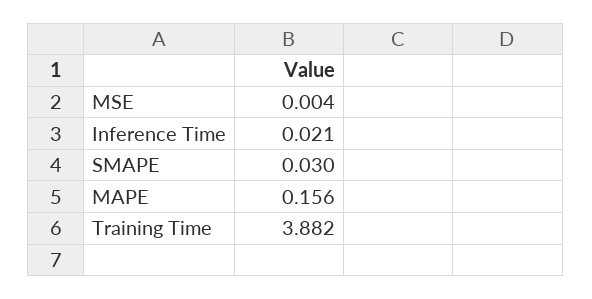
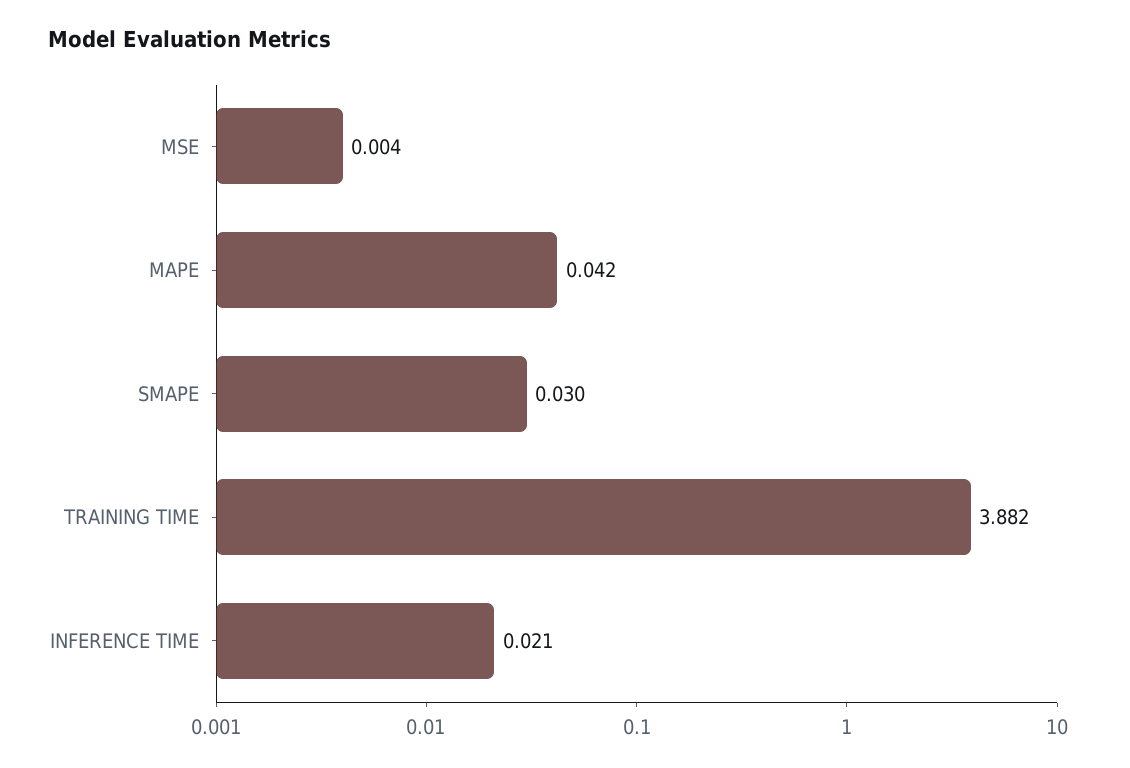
  {
    "MSE": 0.004,
    "Inference Time": 0.021,
    "SMAPE": 0.03,
-   "MAPE": 0.156,
+   "MAPE": 0.042,
    "Training Time": 3.882
  }

